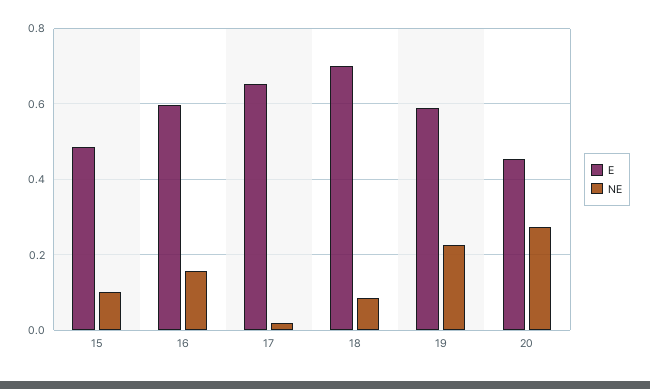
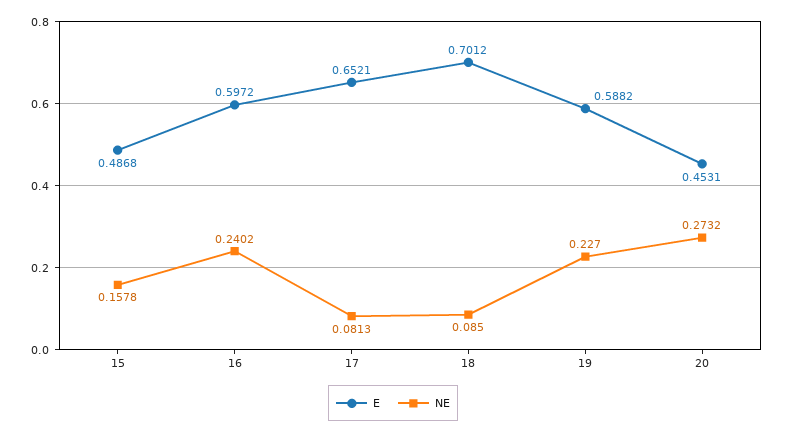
  {
    "E": {
      "15": 0.4868,
      "16": 0.5972,
      "17": 0.6521,
      "18": 0.7012,
      "19": 0.5882,
      "20": 0.4531
    },
    "NE": {
-     "15": 0.1,
+     "15": 0.1578,
-     "16": 0.16,
+     "16": 0.2402,
-     "17": 0.02,
+     "17": 0.0813,
      "18": 0.085,
      "19": 0.227,
      "20": 0.2732
    }
  }

